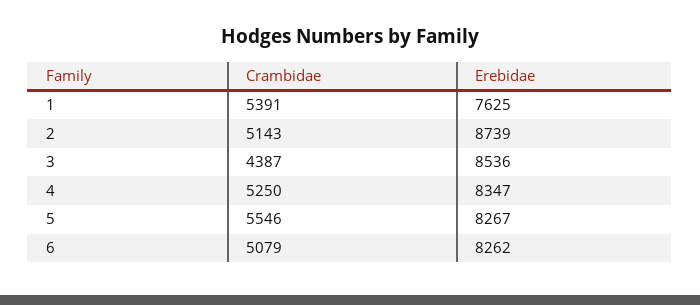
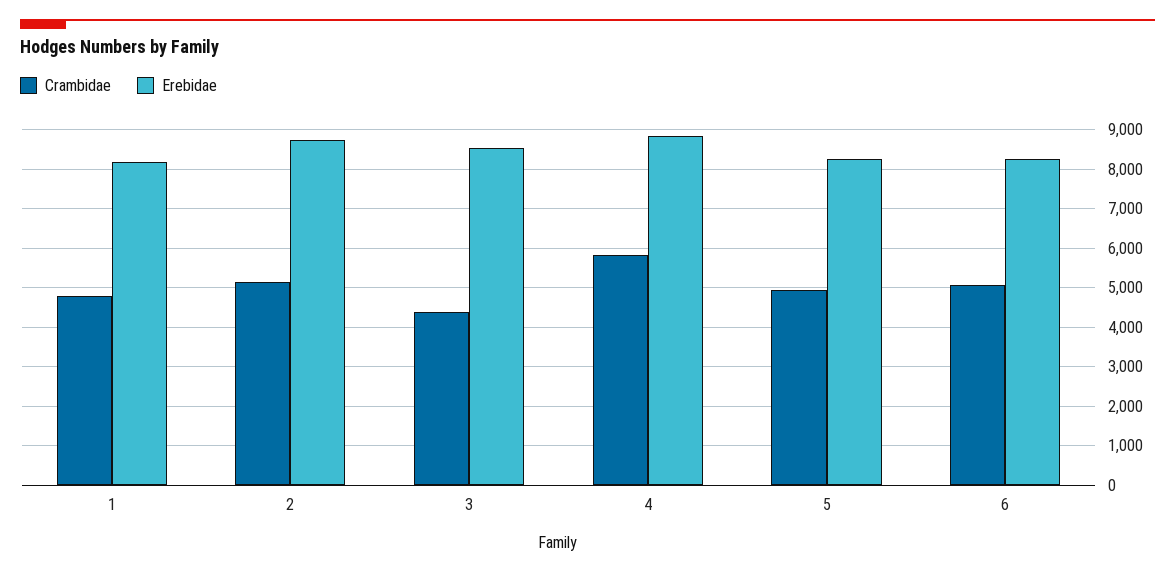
  {
    "Crambidae": {
-     "1": 5391,
+     "1": 4800,
      "2": 5143,
      "3": 4387,
-     "4": 5250,
+     "4": 5800,
-     "5": 5546,
+     "5": 5000,
      "6": 5079
    },
    "Erebidae": {
-     "1": 7625,
+     "1": 8200,
      "2": 8739,
      "3": 8536,
-     "4": 8347,
+     "4": 8800,
      "5": 8267,
      "6": 8262
    }
  }

